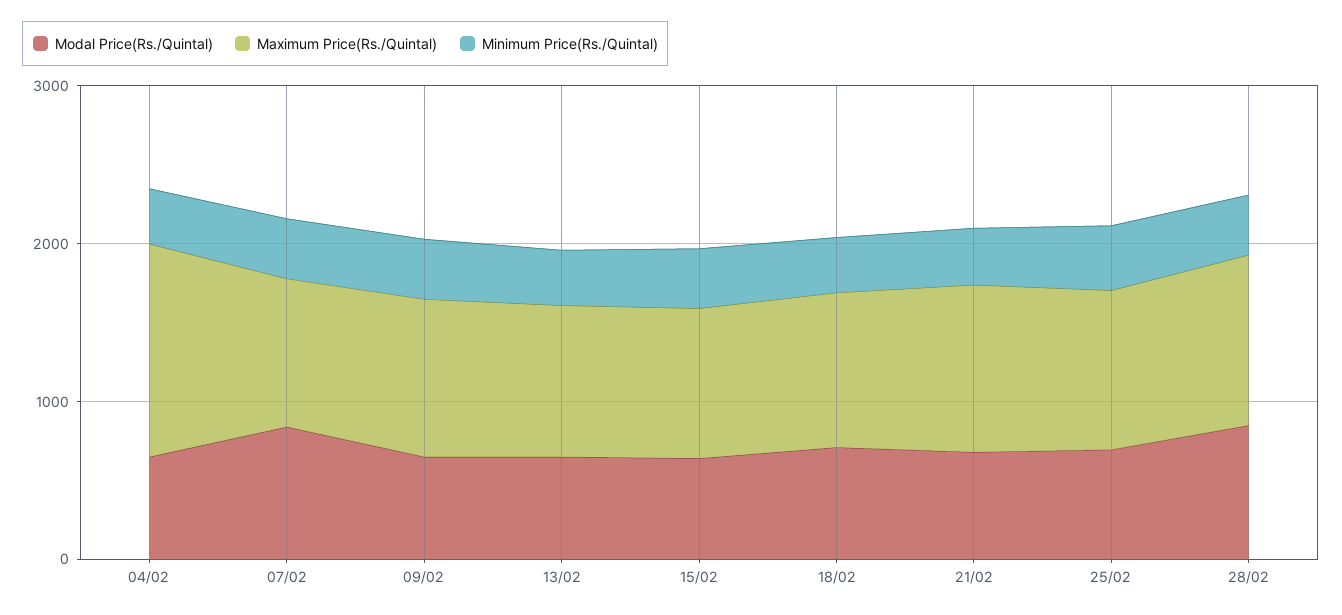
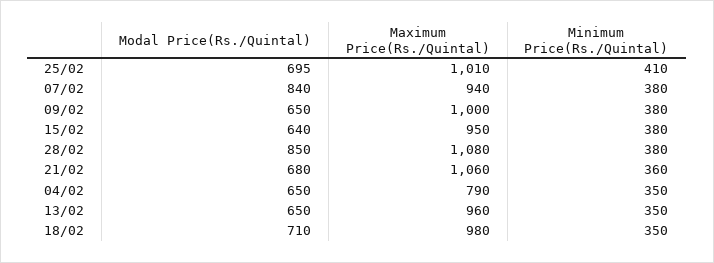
  {
    "Modal Price(Rs./Quintal)": {
      "04/02": 650,
      "07/02": 840,
      "09/02": 650,
      "13/02": 650,
      "15/02": 640,
      "18/02": 710,
      "21/02": 680,
      "25/02": 695,
      "28/02": 850
    },
    "Maximum Price(Rs./Quintal)": {
-     "04/02": 1400,
+     "04/02": 790,
      "07/02": 940,
      "09/02": 1000,
      "13/02": 960,
      "15/02": 950,
      "18/02": 980,
      "21/02": 1060,
      "25/02": 1010,
      "28/02": 1080
    },
    "Minimum Price(Rs./Quintal)": {
      "04/02": 350,
      "07/02": 380,
      "09/02": 380,
      "13/02": 350,
      "15/02": 380,
      "18/02": 350,
      "21/02": 360,
      "25/02": 410,
      "28/02": 380
    }
  }

